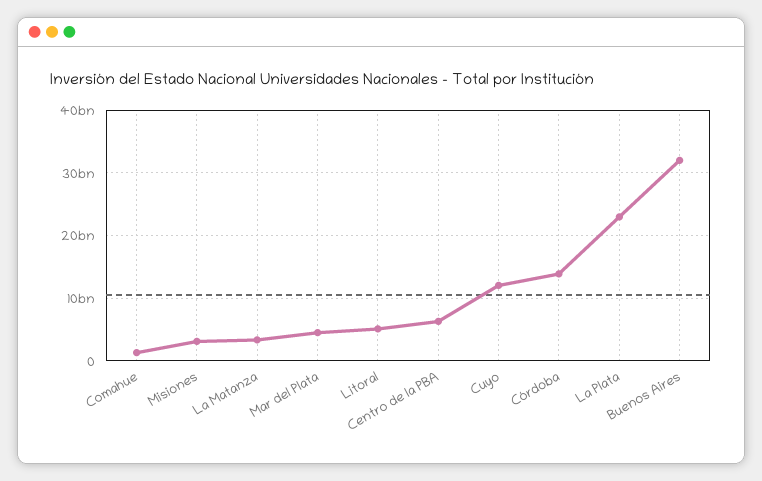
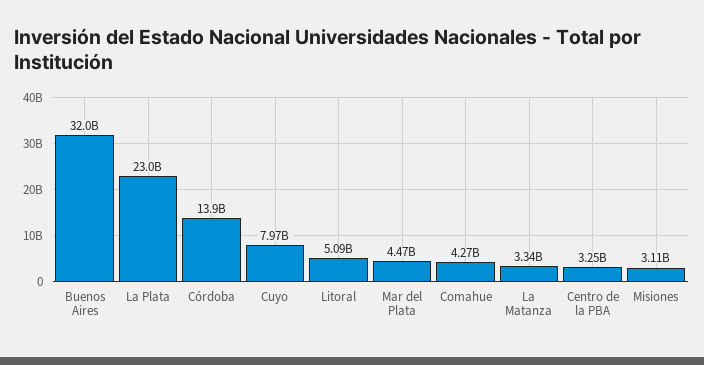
  {
-   "Comahue": 1000000000,
+   "Comahue": 4270000000,
    "Misiones": 3110000000,
    "La Matanza": 3340000000,
    "Mar del Plata": 4470000000,
    "Litoral": 5090000000,
-   "Centro de la PBA": 6000000000,
+   "Centro de la PBA": 3250000000,
-   "Cuyo": 12000000000,
+   "Cuyo": 7970000000,
    "Córdoba": 13900000000,
    "La Plata": 23000000000,
    "Buenos Aires": 32000000000
  }

